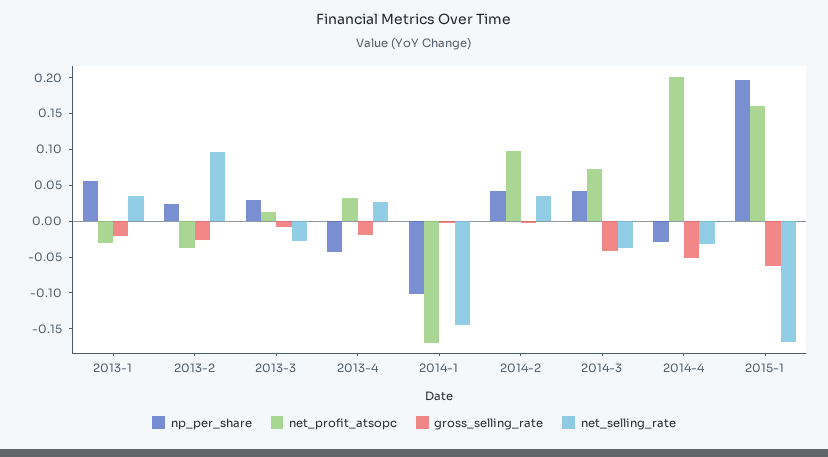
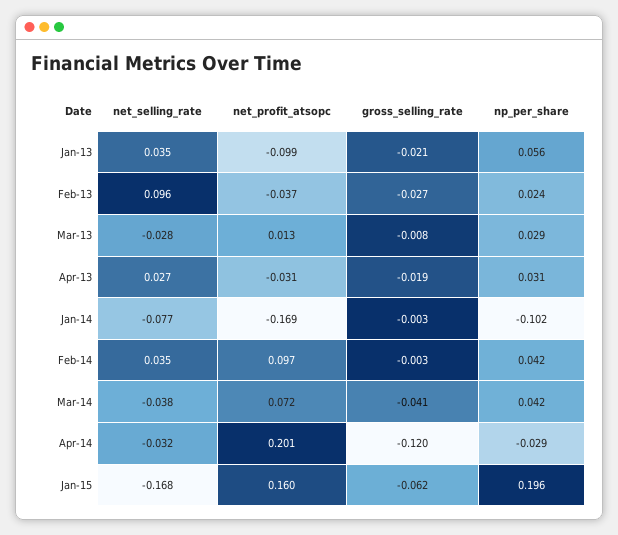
  {
    "np_per_share": {
      "2013-1": 0.056,
      "2013-2": 0.024,
      "2013-3": 0.029,
-     "2013-4": -0.05,
+     "2013-4": 0.031,
      "2014-1": -0.102,
      "2014-2": 0.042,
      "2014-3": 0.042,
      "2014-4": -0.029,
      "2015-1": 0.196
    },
    "net_profit_atsopc": {
-     "2013-1": -0.025,
+     "2013-1": -0.099,
      "2013-2": -0.037,
      "2013-3": 0.013,
-     "2013-4": 0.025,
+     "2013-4": -0.031,
      "2014-1": -0.169,
      "2014-2": 0.097,
      "2014-3": 0.072,
      "2014-4": 0.201,
      "2015-1": 0.16
    },
    "gross_selling_rate": {
      "2013-1": -0.021,
      "2013-2": -0.027,
      "2013-3": -0.008,
      "2013-4": -0.019,
      "2014-1": -0.003,
      "2014-2": -0.003,
      "2014-3": -0.041,
-     "2014-4": -0.05,
+     "2014-4": -0.12,
      "2015-1": -0.062
    },
    "net_selling_rate": {
      "2013-1": 0.035,
      "2013-2": 0.096,
      "2013-3": -0.028,
      "2013-4": 0.027,
-     "2014-1": -0.15,
+     "2014-1": -0.077,
      "2014-2": 0.035,
      "2014-3": -0.038,
      "2014-4": -0.032,
      "2015-1": -0.168
    }
  }

